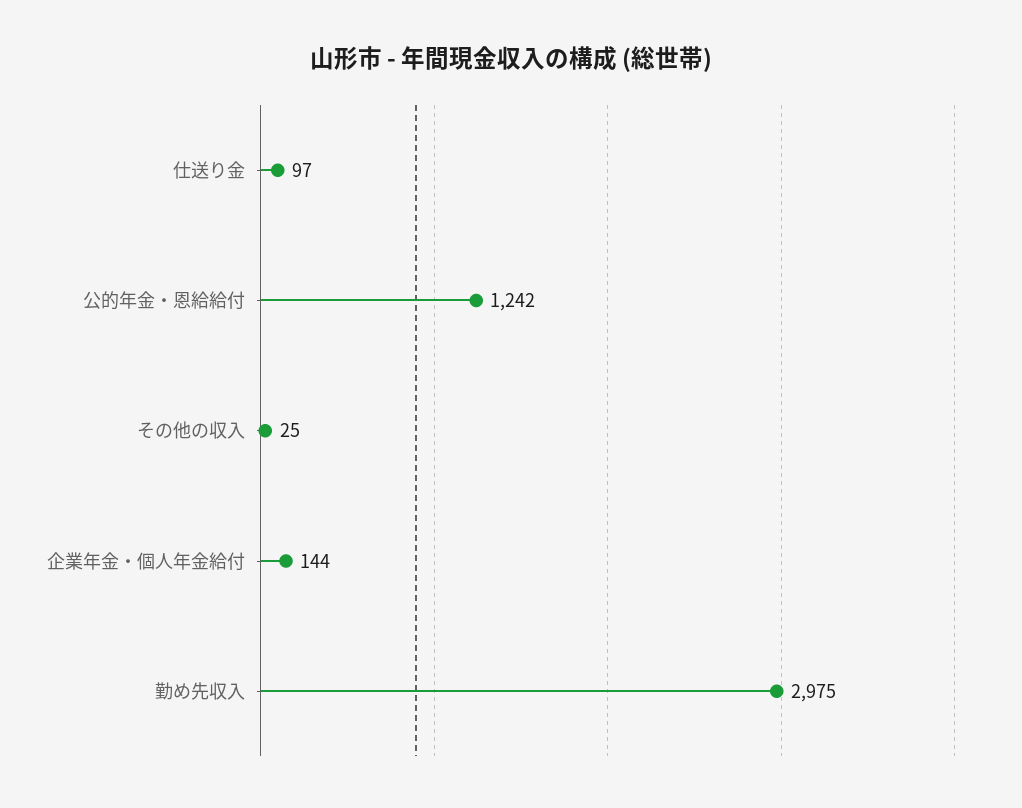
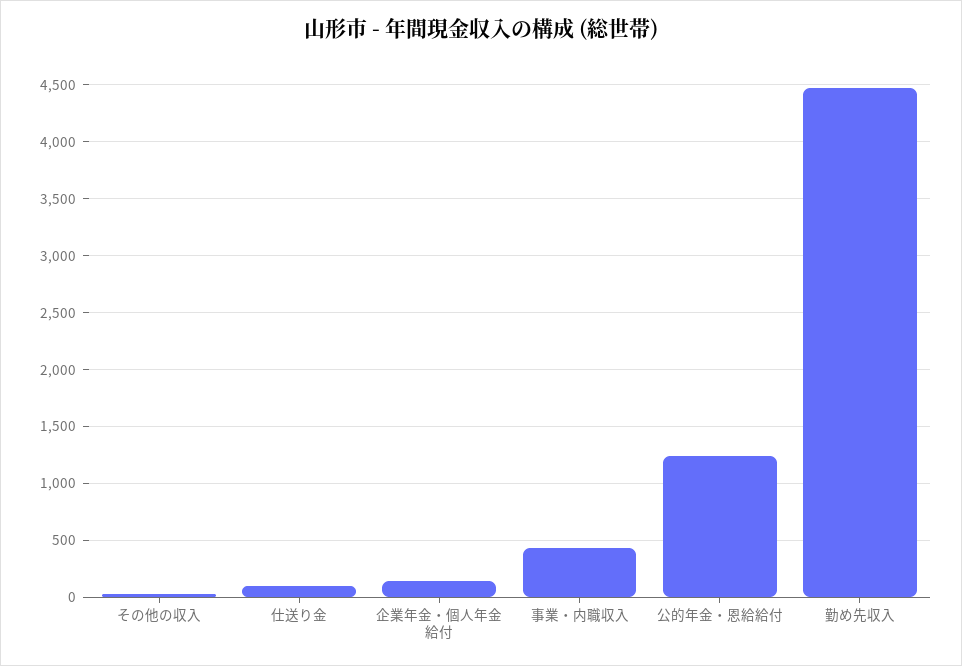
  {
    "仕送り金": 97,
    "公的年金・恩給給付": 1242,
    "その他の収入": 25,
    "企業年金・個人年金給付": 144,
-   "勤め先収入": 2975
+   "勤め先収入": 4500,
+   "事業・内職収入": 400
  }

